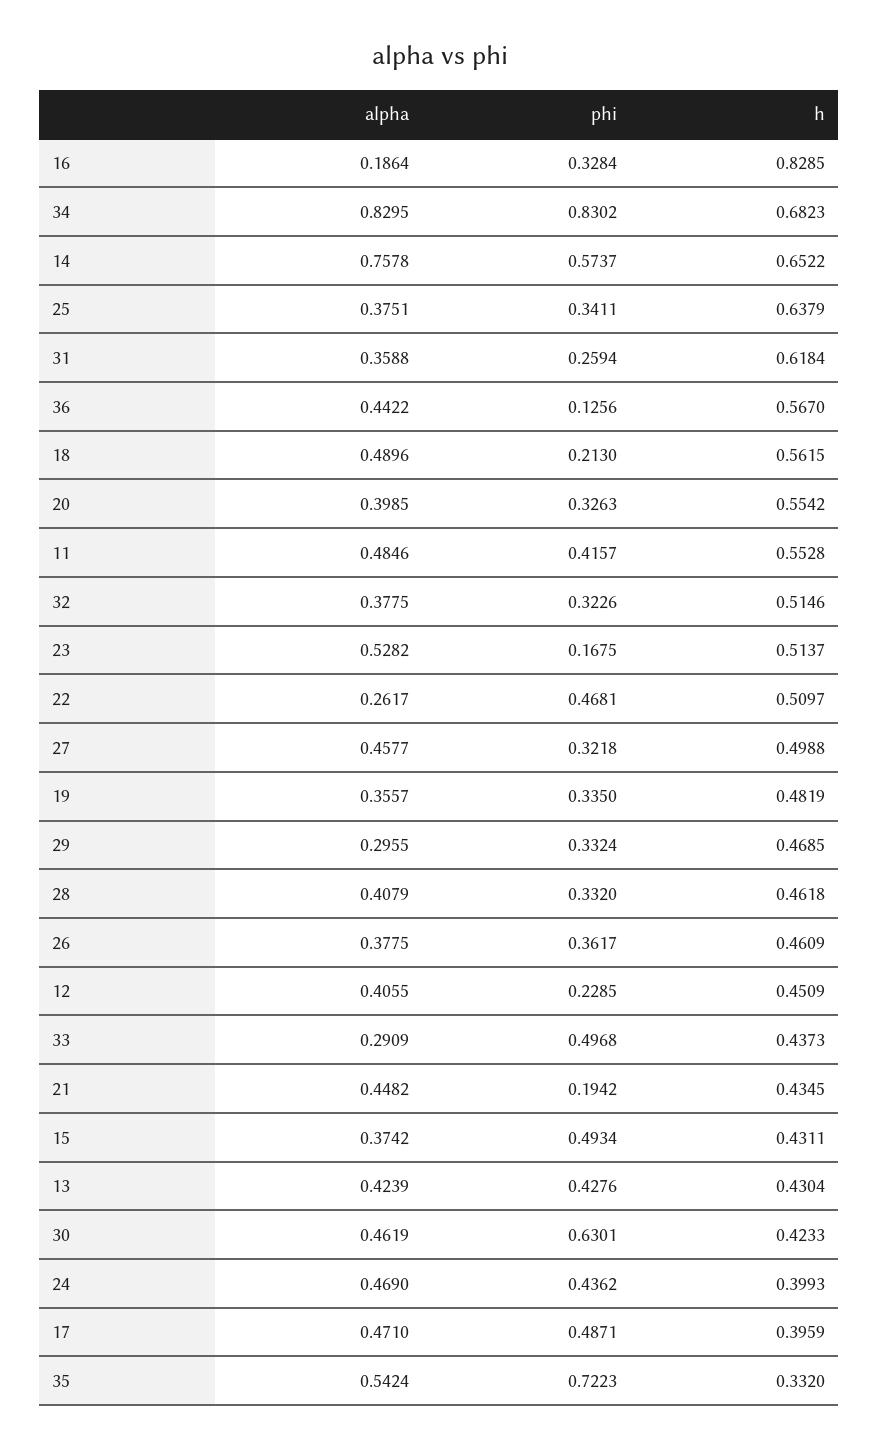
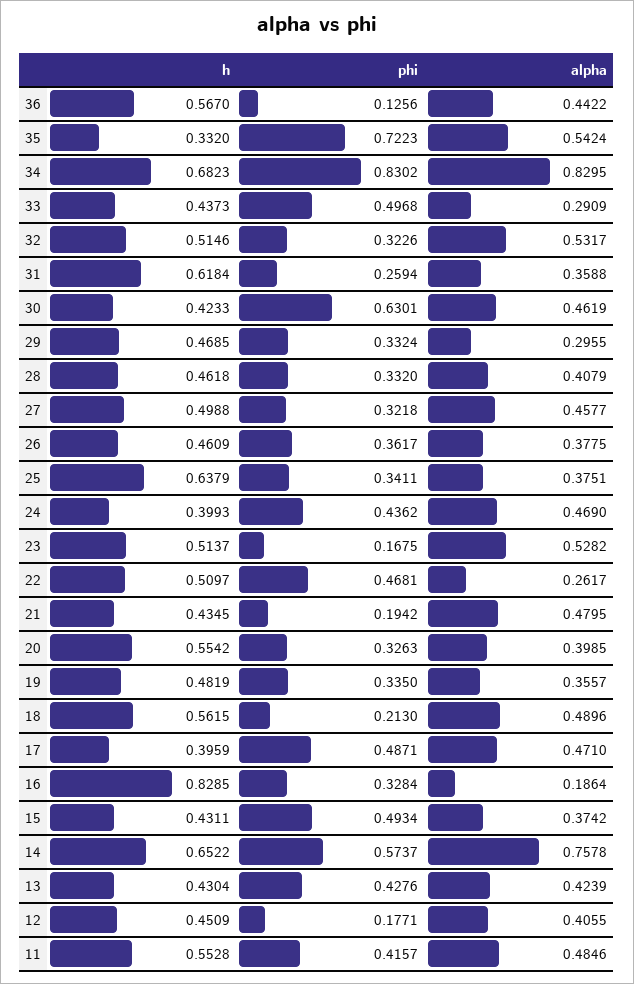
  {
    "alpha": {
      "16": 0.1864,
      "34": 0.8295,
      "14": 0.7578,
      "25": 0.3751,
      "31": 0.3588,
      "36": 0.4422,
      "18": 0.4896,
      "20": 0.3985,
      "11": 0.4846,
-     "32": 0.3775,
+     "32": 0.5317,
      "23": 0.5282,
      "22": 0.2617,
      "27": 0.4577,
      "19": 0.3557,
      "29": 0.2955,
      "28": 0.4079,
      "26": 0.3775,
      "12": 0.4055,
      "33": 0.2909,
-     "21": 0.4482,
+     "21": 0.4795,
      "15": 0.3742,
      "13": 0.4239,
      "30": 0.4619,
      "24": 0.469,
      "17": 0.471,
      "35": 0.5424
    },
    "phi": {
      "16": 0.3284,
      "34": 0.8302,
      "14": 0.5737,
      "25": 0.3411,
      "31": 0.2594,
      "36": 0.1256,
      "18": 0.213,
      "20": 0.3263,
      "11": 0.4157,
      "32": 0.3226,
      "23": 0.1675,
      "22": 0.4681,
      "27": 0.3218,
      "19": 0.335,
      "29": 0.3324,
      "28": 0.332,
      "26": 0.3617,
-     "12": 0.2285,
+     "12": 0.1771,
      "33": 0.4968,
      "21": 0.1942,
      "15": 0.4934,
      "13": 0.4276,
      "30": 0.6301,
      "24": 0.4362,
      "17": 0.4871,
      "35": 0.7223
    },
    "h": {
      "16": 0.8285,
      "34": 0.6823,
      "14": 0.6522,
      "25": 0.6379,
      "31": 0.6184,
      "36": 0.567,
      "18": 0.5615,
      "20": 0.5542,
      "11": 0.5528,
      "32": 0.5146,
      "23": 0.5137,
      "22": 0.5097,
      "27": 0.4988,
      "19": 0.4819,
      "29": 0.4685,
      "28": 0.4618,
      "26": 0.4609,
      "12": 0.4509,
      "33": 0.4373,
      "21": 0.4345,
      "15": 0.4311,
      "13": 0.4304,
      "30": 0.4233,
      "24": 0.3993,
      "17": 0.3959,
      "35": 0.332
    }
  }

